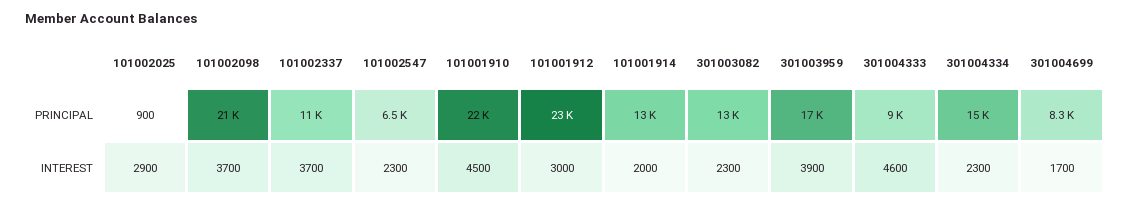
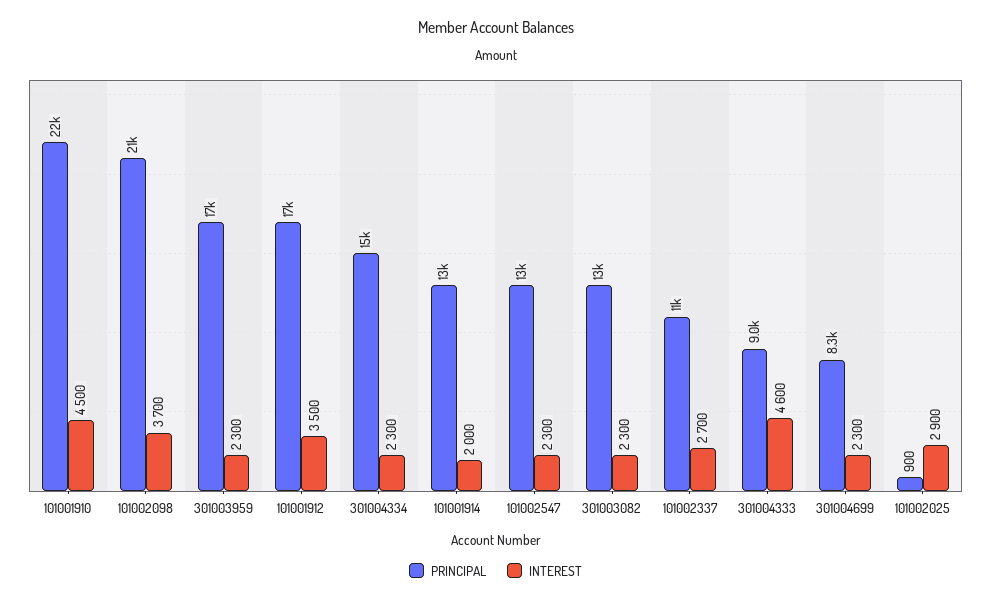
  {
    "PRINCIPAL": {
      "101002025": 900,
      "101002098": 21000,
      "101002337": 11000,
-     "101002547": 6500,
+     "101002547": 13000,
      "101001910": 22000,
-     "101001912": 23000,
+     "101001912": 17000,
      "101001914": 13000,
      "301003082": 13000,
      "301003959": 17000,
      "301004333": 9000,
      "301004334": 15000,
      "301004699": 8300
    },
    "INTEREST": {
      "101002025": 2900,
      "101002098": 3700,
-     "101002337": 3700,
+     "101002337": 2700,
      "101002547": 2300,
      "101001910": 4500,
-     "101001912": 3000,
+     "101001912": 3500,
      "101001914": 2000,
      "301003082": 2300,
-     "301003959": 3900,
+     "301003959": 2300,
      "301004333": 4600,
      "301004334": 2300,
-     "301004699": 1700
+     "301004699": 2300
    }
  }

